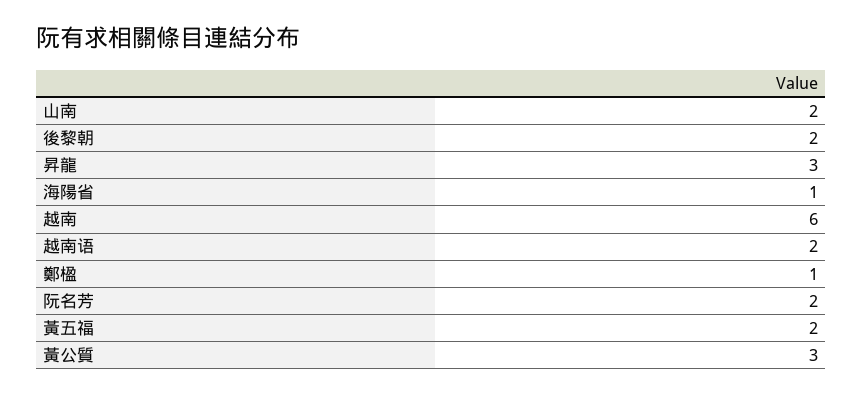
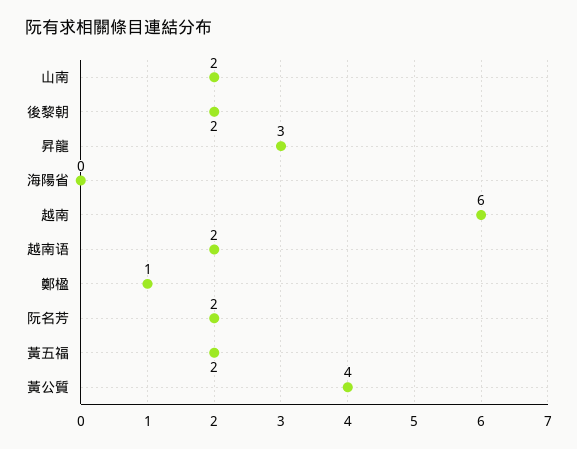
  {
    "山南": 2,
    "後黎朝": 2,
    "昇龍": 3,
-   "海陽省": 1,
+   "海陽省": 0,
    "越南": 6,
    "越南语": 2,
    "鄭楹": 1,
    "阮名芳": 2,
    "黃五福": 2,
-   "黃公質": 3
+   "黃公質": 4
  }

